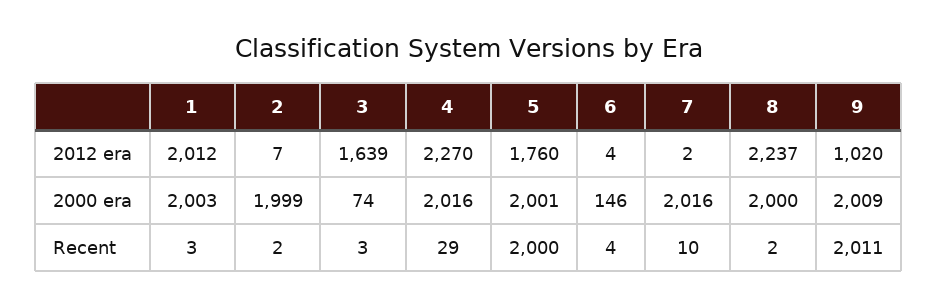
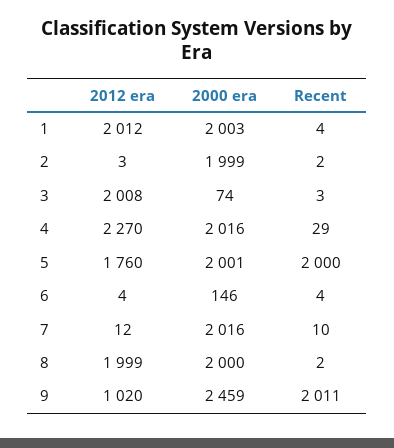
  {
    "1": {
      "2012 era": 2012,
      "2000 era": 2003,
-     "Recent": 3
+     "Recent": 4
    },
    "2": {
-     "2012 era": 7,
+     "2012 era": 3,
      "2000 era": 1999,
      "Recent": 2
    },
    "3": {
-     "2012 era": 1639,
+     "2012 era": 2008,
      "2000 era": 74,
      "Recent": 3
    },
    "4": {
      "2012 era": 2270,
      "2000 era": 2016,
      "Recent": 29
    },
    "5": {
      "2012 era": 1760,
      "2000 era": 2001,
      "Recent": 2000
    },
    "6": {
      "2012 era": 4,
      "2000 era": 146,
      "Recent": 4
    },
    "7": {
-     "2012 era": 2,
+     "2012 era": 12,
      "2000 era": 2016,
      "Recent": 10
    },
    "8": {
-     "2012 era": 2237,
+     "2012 era": 1999,
      "2000 era": 2000,
      "Recent": 2
    },
    "9": {
      "2012 era": 1020,
-     "2000 era": 2009,
+     "2000 era": 2459,
      "Recent": 2011
    }
  }

